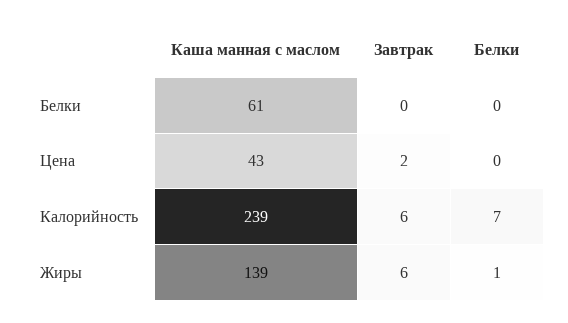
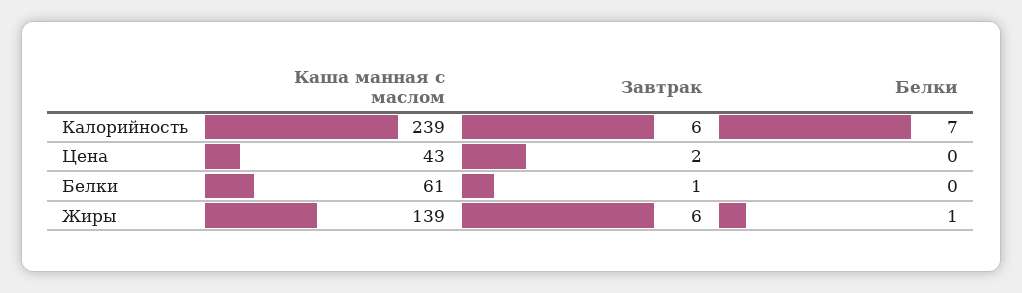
  {
    "Каша манная с маслом": {
      "Белки": 61,
      "Цена": 43,
      "Калорийность": 239,
      "Жиры": 139
    },
    "Завтрак": {
-     "Белки": 0,
+     "Белки": 1,
      "Цена": 2,
      "Калорийность": 6,
      "Жиры": 6
    },
    "Белки": {
      "Белки": 0,
      "Цена": 0,
      "Калорийность": 7,
      "Жиры": 1
    }
  }

